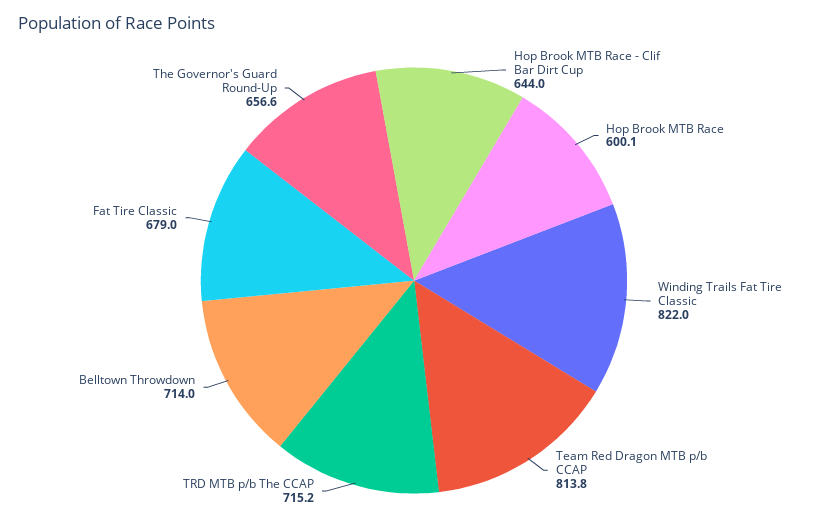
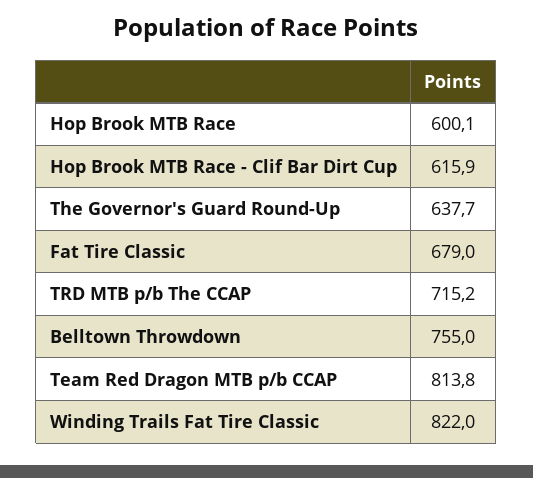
  {
-   "Hop Brook MTB Race - Clif Bar Dirt Cup": 644,
+   "Hop Brook MTB Race - Clif Bar Dirt Cup": 615.9,
    "Hop Brook MTB Race": 600.1,
    "Winding Trails Fat Tire Classic": 822,
    "Team Red Dragon MTB p/b CCAP": 813.8,
    "TRD MTB p/b The CCAP": 715.2,
-   "Belltown Throwdown": 714,
+   "Belltown Throwdown": 755,
    "Fat Tire Classic": 679,
-   "The Governor's Guard Round-Up": 656.6
+   "The Governor's Guard Round-Up": 637.7
  }

